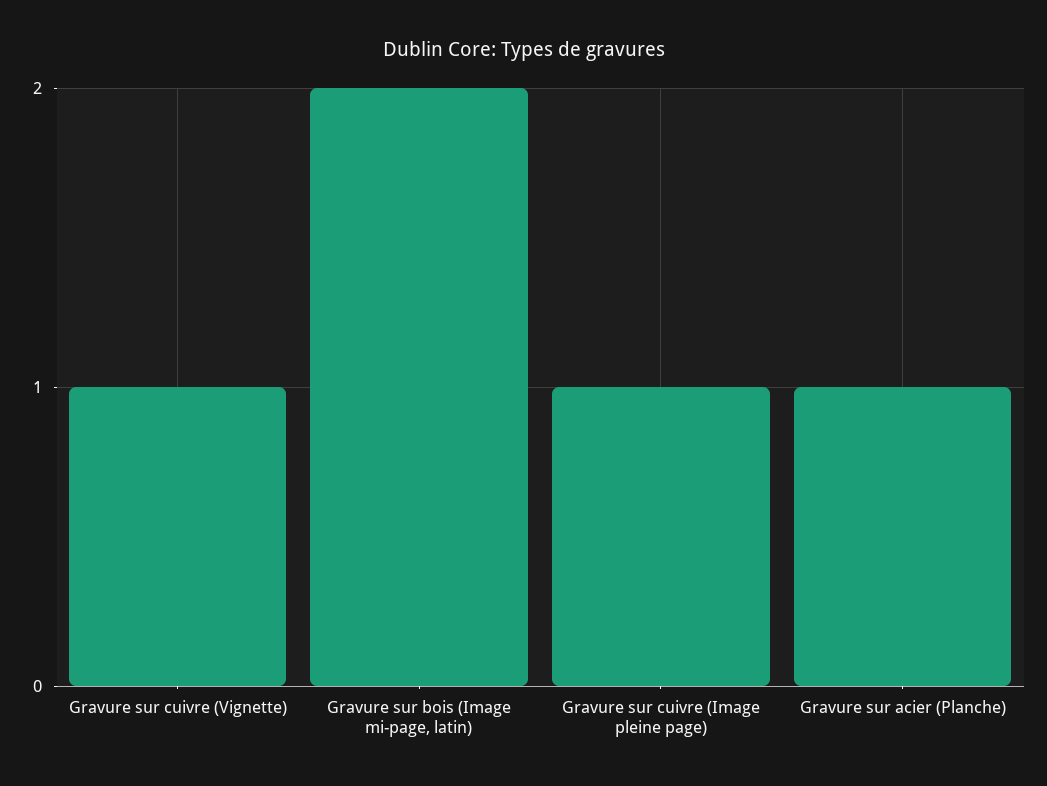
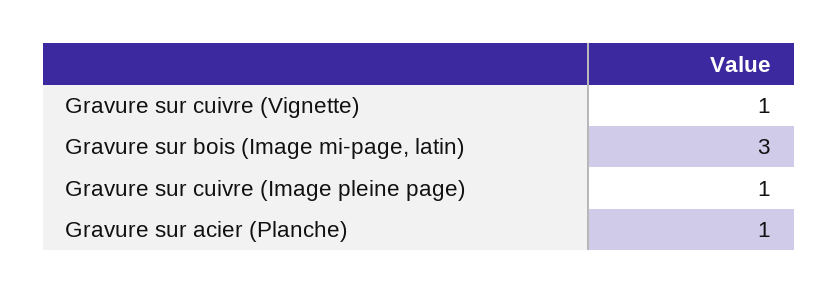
  {
    "Gravure sur cuivre (Vignette)": 1,
-   "Gravure sur bois (Image mi-page, latin)": 2,
+   "Gravure sur bois (Image mi-page, latin)": 3,
    "Gravure sur cuivre (Image pleine page)": 1,
    "Gravure sur acier (Planche)": 1
  }

